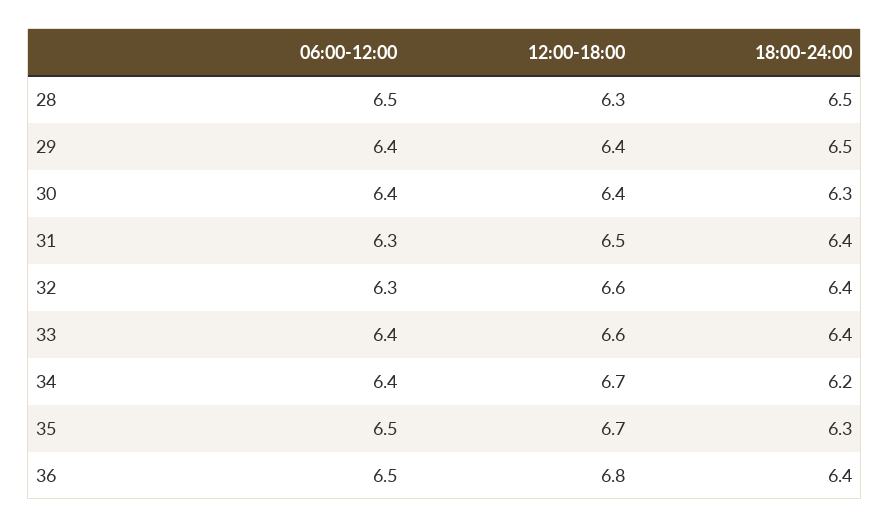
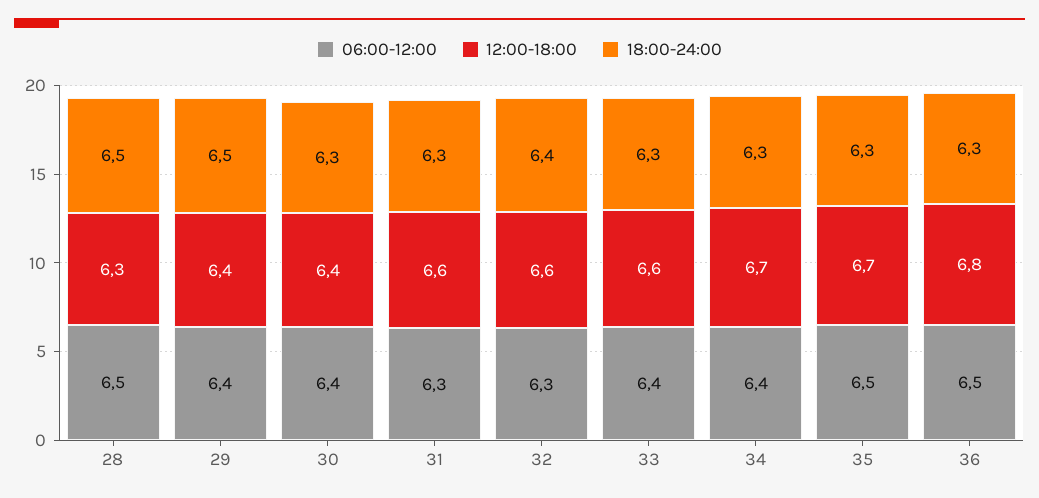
  {
    "06:00-12:00": {
      "28": 6.5,
      "29": 6.4,
      "30": 6.4,
      "31": 6.3,
      "32": 6.3,
      "33": 6.4,
      "34": 6.4,
      "35": 6.5,
      "36": 6.5
    },
    "12:00-18:00": {
      "28": 6.3,
      "29": 6.4,
      "30": 6.4,
-     "31": 6.5,
+     "31": 6.6,
      "32": 6.6,
      "33": 6.6,
      "34": 6.7,
      "35": 6.7,
      "36": 6.8
    },
    "18:00-24:00": {
      "28": 6.5,
      "29": 6.5,
      "30": 6.3,
-     "31": 6.4,
+     "31": 6.3,
      "32": 6.4,
-     "33": 6.4,
+     "33": 6.3,
-     "34": 6.2,
+     "34": 6.3,
      "35": 6.3,
-     "36": 6.4
+     "36": 6.3
    }
  }

